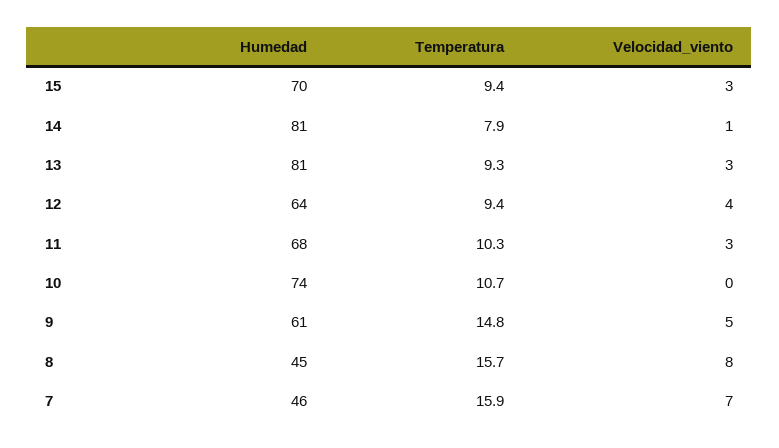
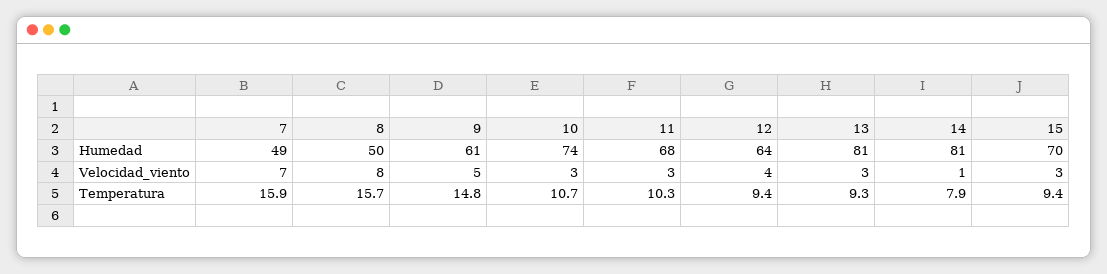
  {
    "Humedad": {
      "15": 70,
      "14": 81,
      "13": 81,
      "12": 64,
      "11": 68,
      "10": 74,
      "9": 61,
-     "8": 45,
+     "8": 50,
-     "7": 46
+     "7": 49
    },
    "Temperatura": {
      "15": 9.4,
      "14": 7.9,
      "13": 9.3,
      "12": 9.4,
      "11": 10.3,
      "10": 10.7,
      "9": 14.8,
      "8": 15.7,
      "7": 15.9
    },
    "Velocidad_viento": {
      "15": 3,
      "14": 1,
      "13": 3,
      "12": 4,
      "11": 3,
-     "10": 0,
+     "10": 3,
      "9": 5,
      "8": 8,
      "7": 7
    }
  }

